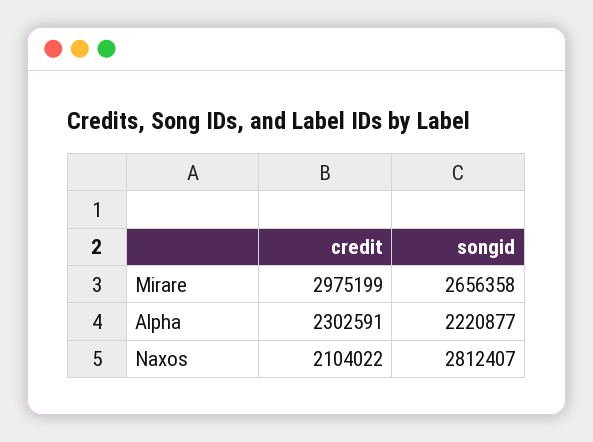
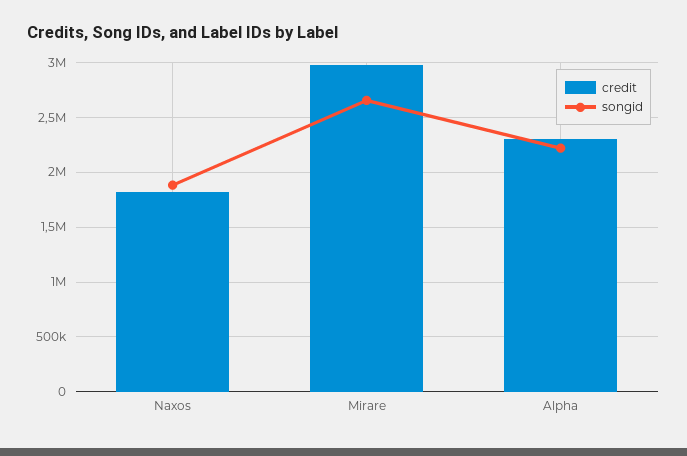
  {
    "credit": {
      "Mirare": 2975199,
      "Alpha": 2302591,
-     "Naxos": 2104022
+     "Naxos": 1800000
    },
    "songid": {
      "Mirare": 2656358,
      "Alpha": 2220877,
-     "Naxos": 2812407
+     "Naxos": 1900000
    }
  }

